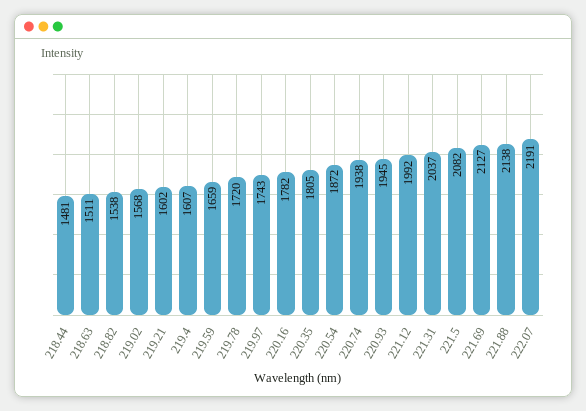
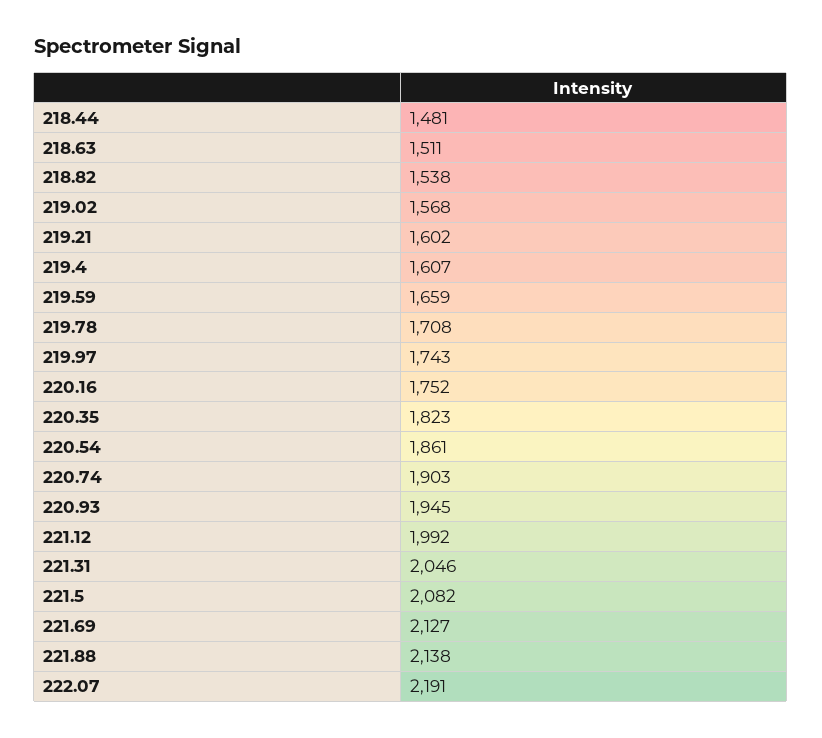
  {
    "218.44": 1481,
    "218.63": 1511,
    "218.82": 1538,
    "219.02": 1568,
    "219.21": 1602,
    "219.4": 1607,
    "219.59": 1659,
-   "219.78": 1720,
+   "219.78": 1708,
    "219.97": 1743,
-   "220.16": 1782,
+   "220.16": 1752,
-   "220.35": 1805,
+   "220.35": 1823,
-   "220.54": 1872,
+   "220.54": 1861,
-   "220.74": 1938,
+   "220.74": 1903,
    "220.93": 1945,
    "221.12": 1992,
-   "221.31": 2037,
+   "221.31": 2046,
    "221.5": 2082,
    "221.69": 2127,
    "221.88": 2138,
    "222.07": 2191
  }

